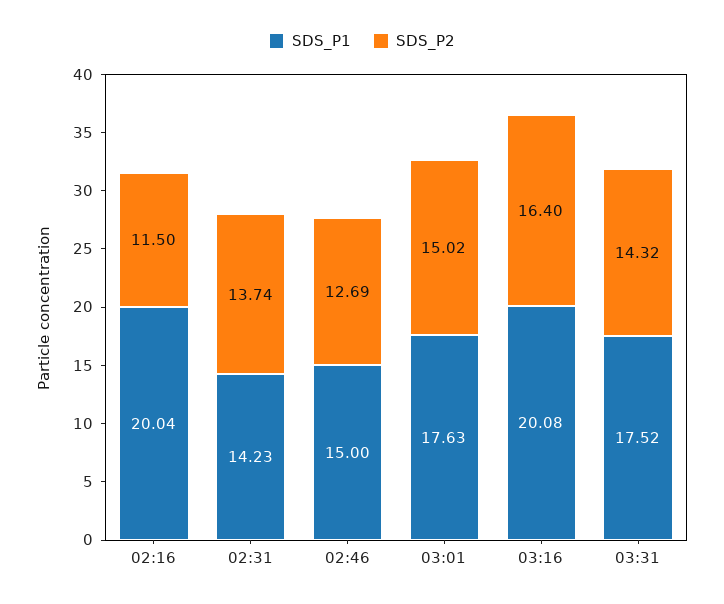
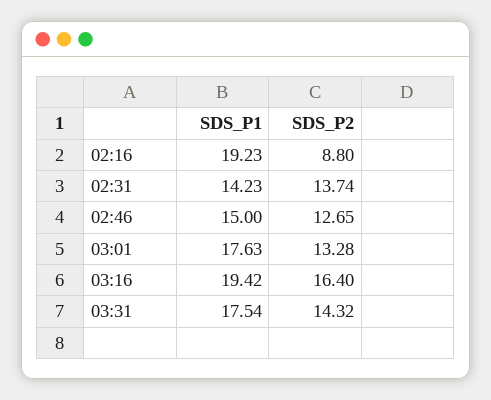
  {
    "SDS_P1": {
-     "02:16": 20.04,
+     "02:16": 19.23,
      "02:31": 14.23,
      "02:46": 15,
      "03:01": 17.63,
-     "03:16": 20.08,
+     "03:16": 19.42,
-     "03:31": 17.52
+     "03:31": 17.54
    },
    "SDS_P2": {
-     "02:16": 11.5,
+     "02:16": 8.8,
      "02:31": 13.74,
-     "02:46": 12.69,
+     "02:46": 12.65,
-     "03:01": 15.02,
+     "03:01": 13.28,
      "03:16": 16.4,
      "03:31": 14.32
    }
  }

